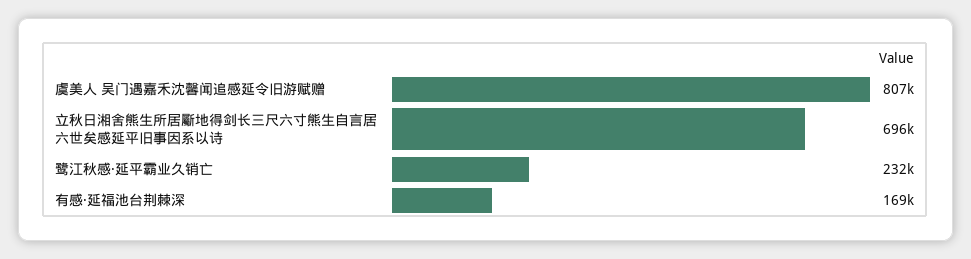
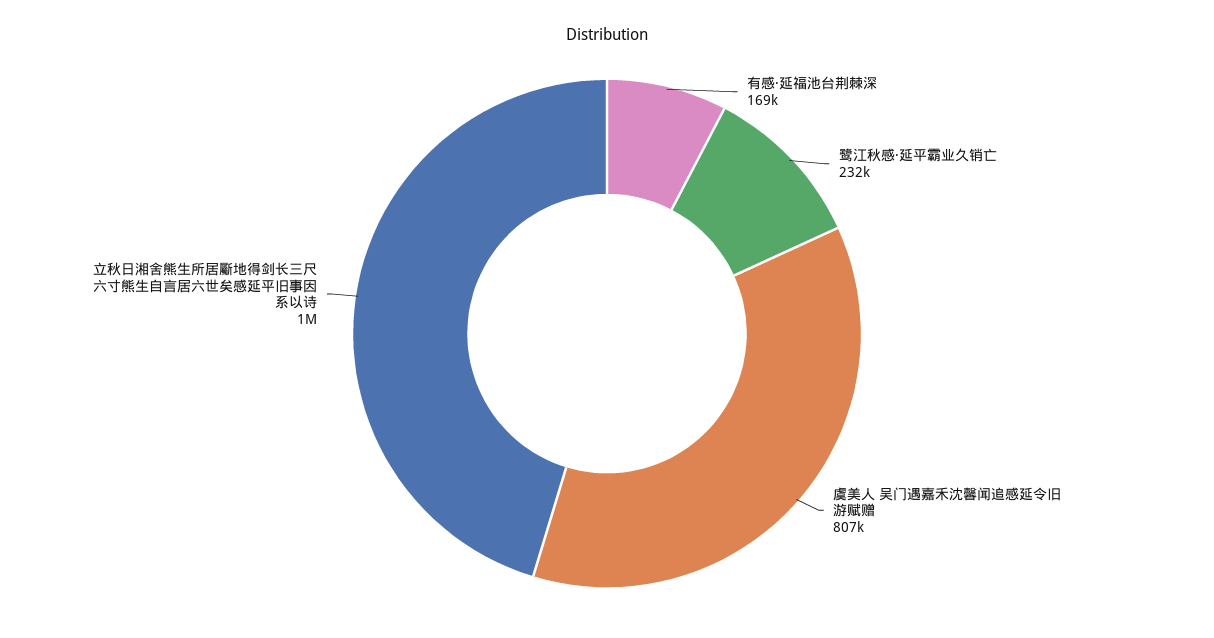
  {
    "虞美人 吴门遇嘉禾沈馨闻追感延令旧游赋赠": 807000,
-   "立秋日湘舍熊生所居斸地得剑长三尺六寸熊生自言居六世矣感延平旧事因系以诗": 696000,
+   "立秋日湘舍熊生所居斸地得剑长三尺六寸熊生自言居六世矣感延平旧事因系以诗": 1000000,
    "鹭江秋感·延平霸业久销亡": 232000,
    "有感·延福池台荆棘深": 169000
  }

